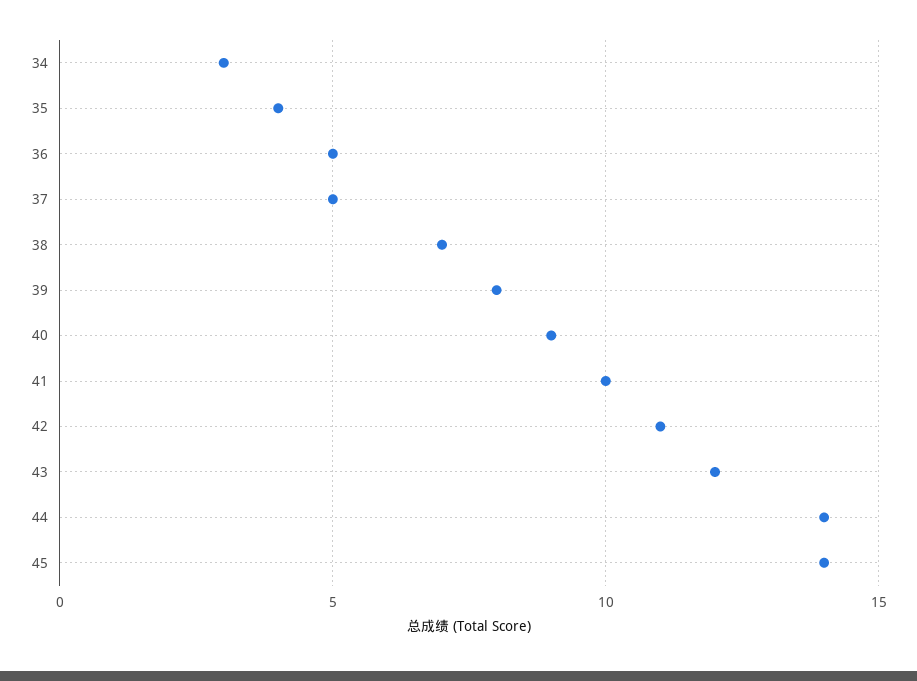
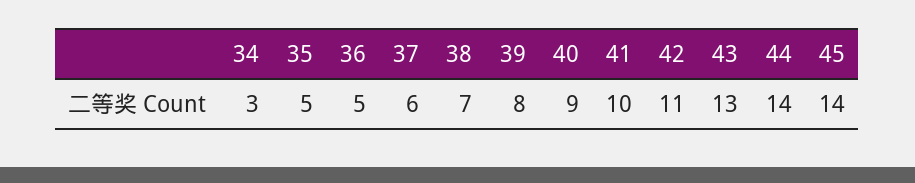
  {
    "34": 3,
-   "35": 4,
+   "35": 5,
    "36": 5,
-   "37": 5,
+   "37": 6,
    "38": 7,
    "39": 8,
    "40": 9,
    "41": 10,
    "42": 11,
-   "43": 12,
+   "43": 13,
    "44": 14,
    "45": 14
  }

